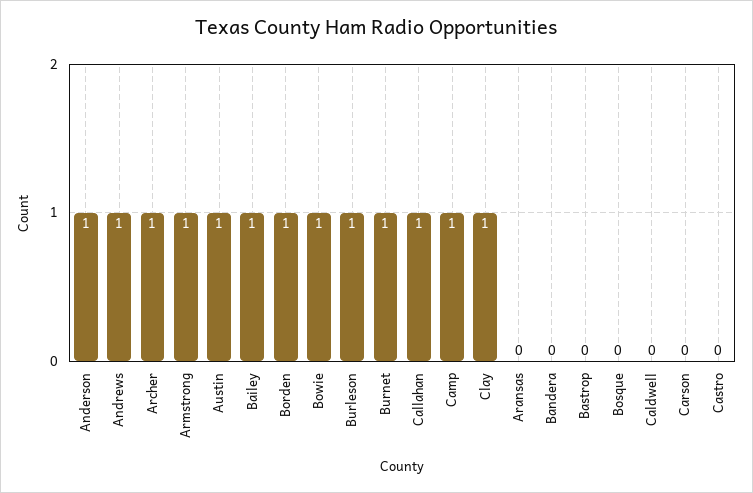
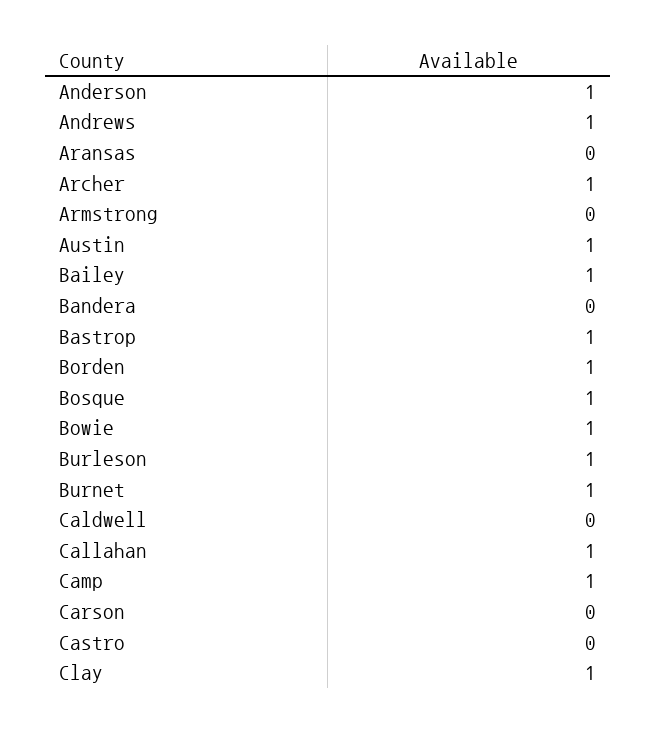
  {
    "Anderson": 1,
    "Andrews": 1,
    "Archer": 1,
-   "Armstrong": 1,
+   "Armstrong": 0,
    "Austin": 1,
    "Bailey": 1,
    "Borden": 1,
    "Bowie": 1,
    "Burleson": 1,
    "Burnet": 1,
    "Callahan": 1,
    "Camp": 1,
    "Clay": 1,
    "Aransas": 0,
    "Bandera": 0,
-   "Bastrop": 0,
+   "Bastrop": 1,
-   "Bosque": 0,
+   "Bosque": 1,
    "Caldwell": 0,
    "Carson": 0,
    "Castro": 0
  }

